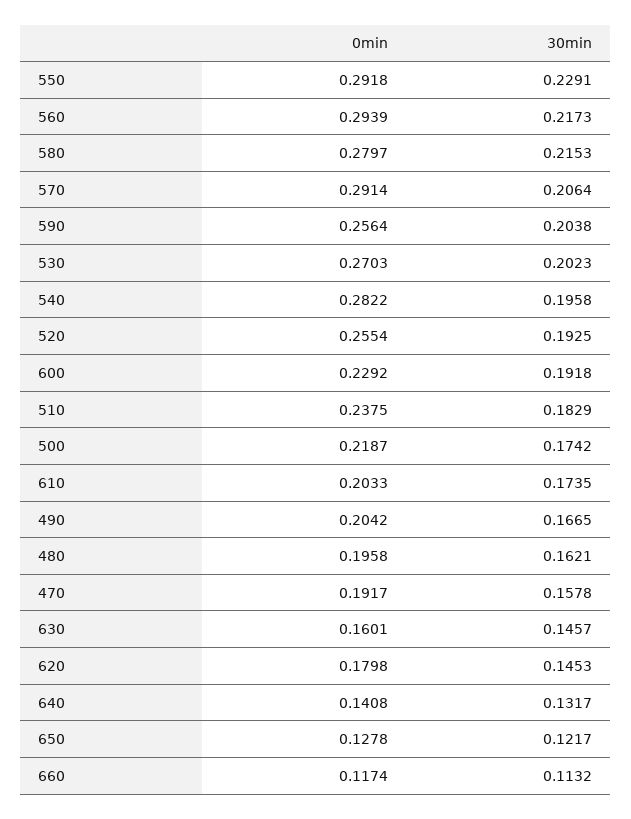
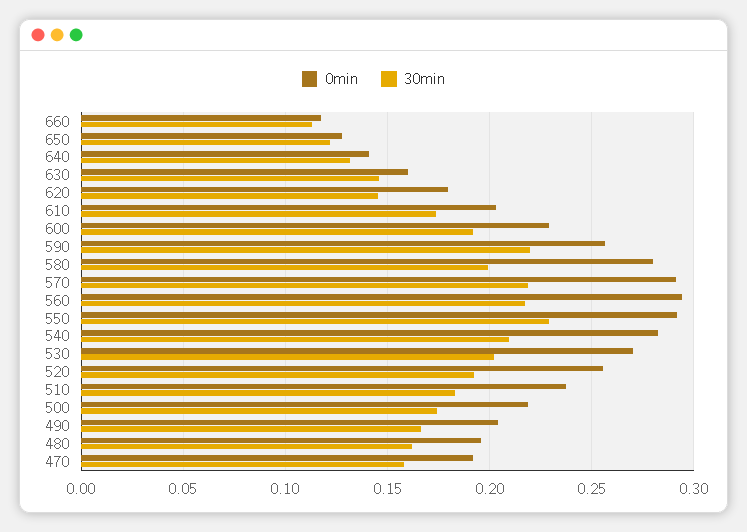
  {
    "0min": {
      "550": 0.2918,
      "560": 0.2939,
      "580": 0.2797,
      "570": 0.2914,
      "590": 0.2564,
      "530": 0.2703,
      "540": 0.2822,
      "520": 0.2554,
      "600": 0.2292,
      "510": 0.2375,
      "500": 0.2187,
      "610": 0.2033,
      "490": 0.2042,
      "480": 0.1958,
      "470": 0.1917,
      "630": 0.1601,
      "620": 0.1798,
      "640": 0.1408,
      "650": 0.1278,
      "660": 0.1174
    },
    "30min": {
      "550": 0.2291,
      "560": 0.2173,
-     "580": 0.2153,
+     "580": 0.2,
-     "570": 0.2064,
+     "570": 0.22,
-     "590": 0.2038,
+     "590": 0.22,
      "530": 0.2023,
-     "540": 0.1958,
+     "540": 0.21,
      "520": 0.1925,
      "600": 0.1918,
      "510": 0.1829,
      "500": 0.1742,
      "610": 0.1735,
      "490": 0.1665,
      "480": 0.1621,
      "470": 0.1578,
      "630": 0.1457,
      "620": 0.1453,
      "640": 0.1317,
      "650": 0.1217,
      "660": 0.1132
    }
  }

